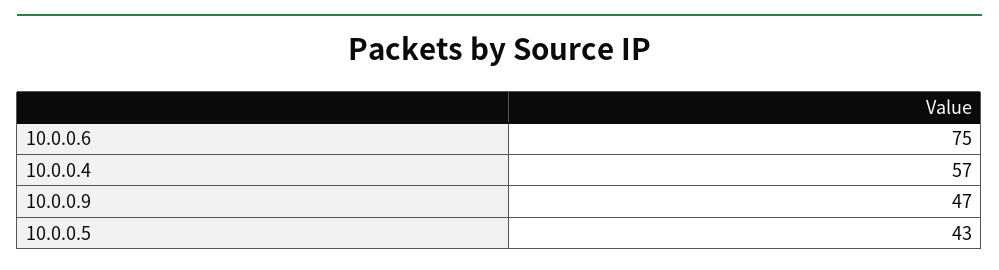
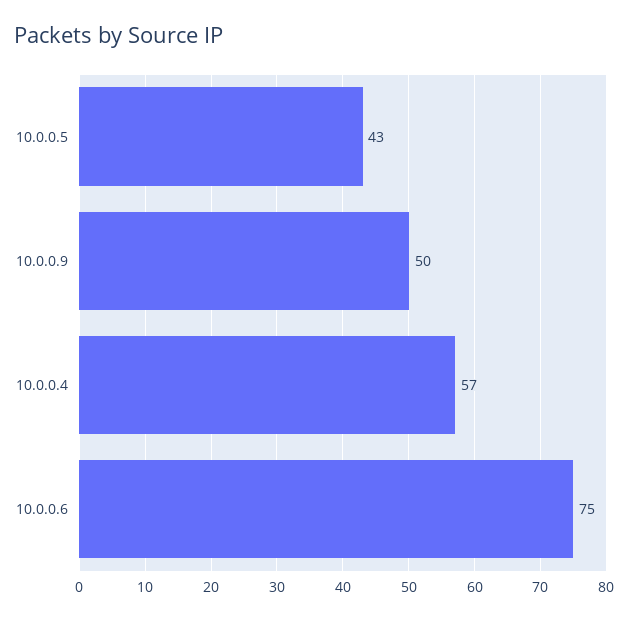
  {
    "10.0.0.6": 75,
    "10.0.0.4": 57,
-   "10.0.0.9": 47,
+   "10.0.0.9": 50,
    "10.0.0.5": 43
  }

